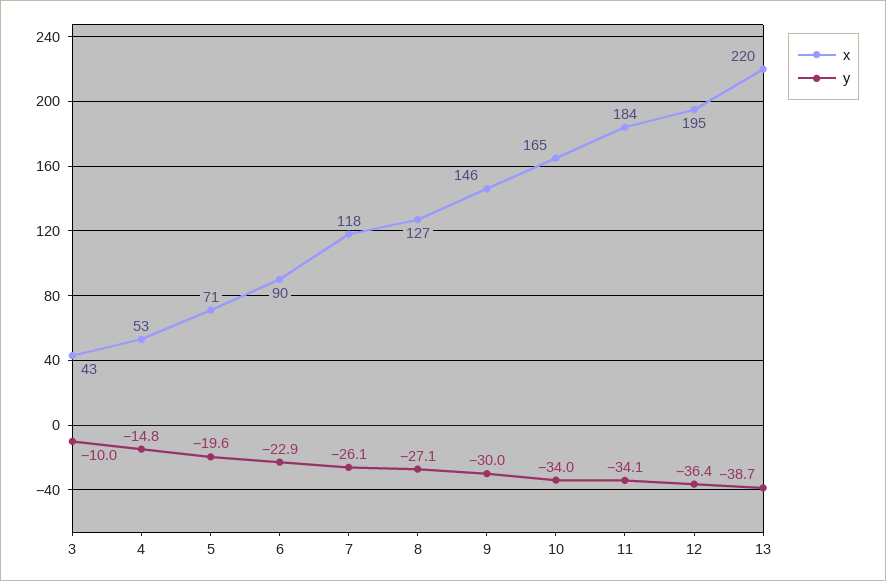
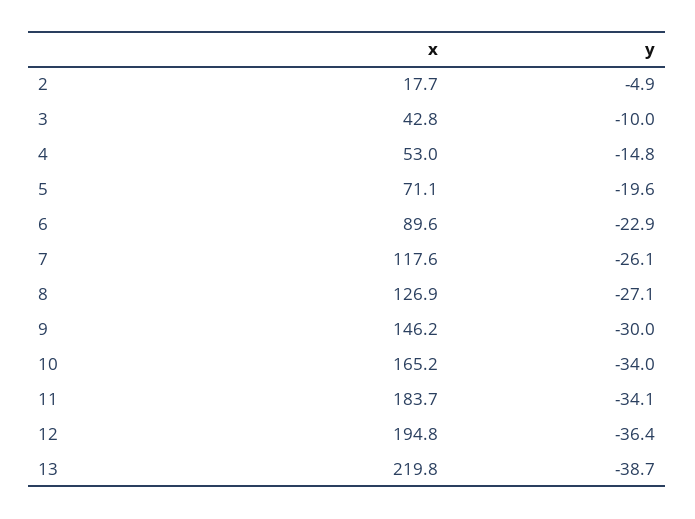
  {
    "x": {
      "3": 42.8,
      "4": 53,
      "5": 71.1,
      "6": 89.6,
      "7": 117.6,
      "8": 126.9,
      "9": 146.2,
      "10": 165.2,
      "11": 183.7,
      "12": 194.8,
-     "13": 219.8
+     "13": 219.8,
+     "2": 17.7
    },
    "y": {
      "3": -10,
      "4": -14.8,
      "5": -19.6,
      "6": -22.9,
      "7": -26.1,
      "8": -27.1,
      "9": -30,
      "10": -34,
      "11": -34.1,
      "12": -36.4,
-     "13": -38.7
+     "13": -38.7,
+     "2": -4.9
    }
  }

